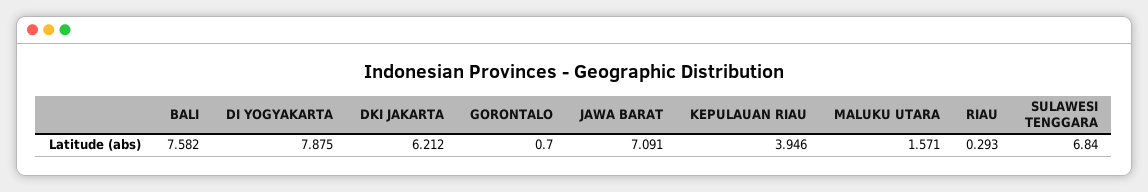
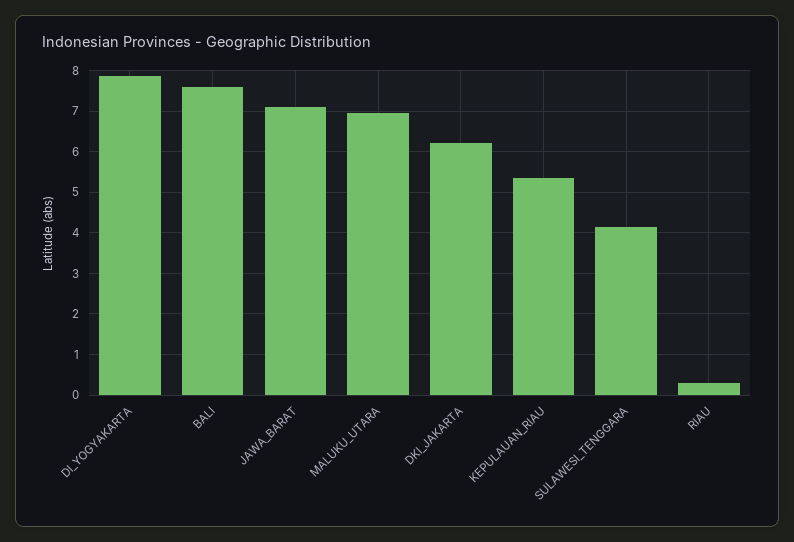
  {
    "BALI": 7.582,
    "DI YOGYAKARTA": 7.875,
    "DKI JAKARTA": 6.212,
-   "GORONTALO": 0.7,
    "JAWA BARAT": 7.091,
-   "KEPULAUAN RIAU": 3.946,
+   "KEPULAUAN RIAU": 5.4,
-   "MALUKU UTARA": 1.571,
+   "MALUKU UTARA": 7,
    "RIAU": 0.293,
-   "SULAWESI TENGGARA": 6.84
+   "SULAWESI TENGGARA": 4.2
  }

